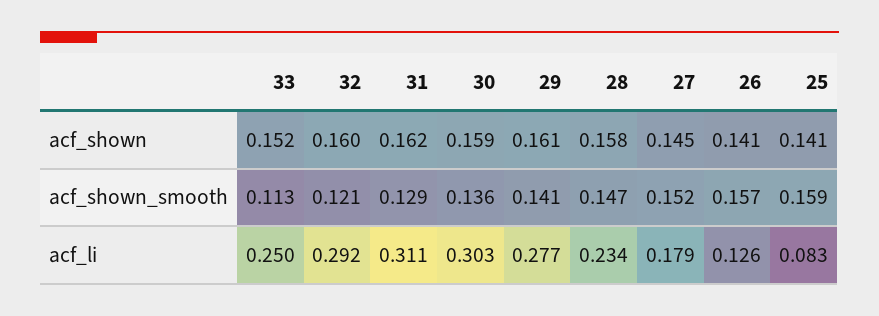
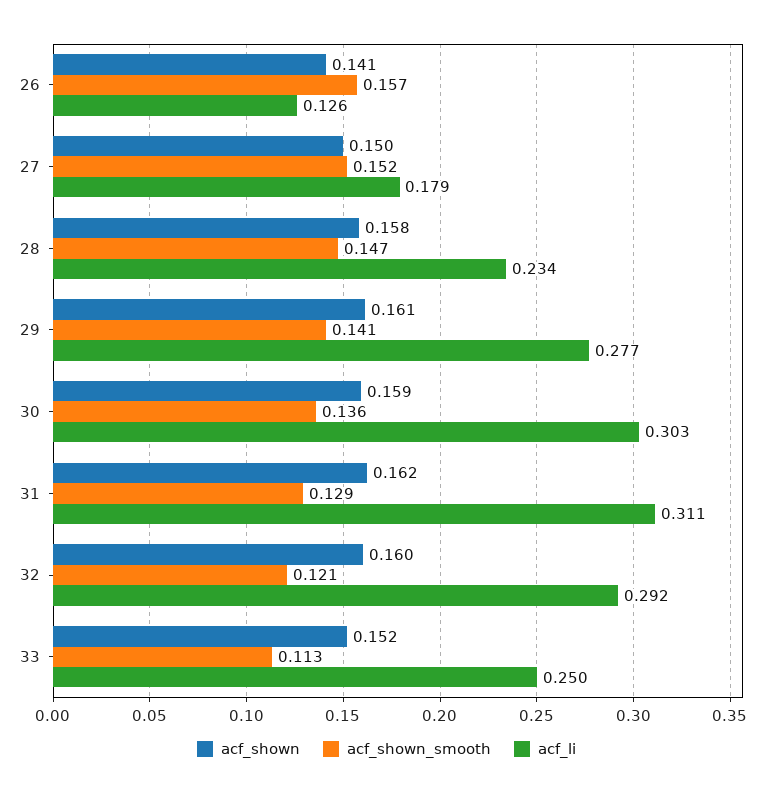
  {
    "acf_shown": {
      "33": 0.152,
      "32": 0.16,
      "31": 0.162,
      "30": 0.159,
      "29": 0.161,
      "28": 0.158,
-     "27": 0.145,
+     "27": 0.15,
-     "26": 0.141,
+     "26": 0.141
-     "25": 0.141
    },
    "acf_shown_smooth": {
      "33": 0.113,
      "32": 0.121,
      "31": 0.129,
      "30": 0.136,
      "29": 0.141,
      "28": 0.147,
      "27": 0.152,
-     "26": 0.157,
+     "26": 0.157
-     "25": 0.159
    },
    "acf_li": {
      "33": 0.25,
      "32": 0.292,
      "31": 0.311,
      "30": 0.303,
      "29": 0.277,
      "28": 0.234,
      "27": 0.179,
-     "26": 0.126,
+     "26": 0.126
-     "25": 0.083
    }
  }

